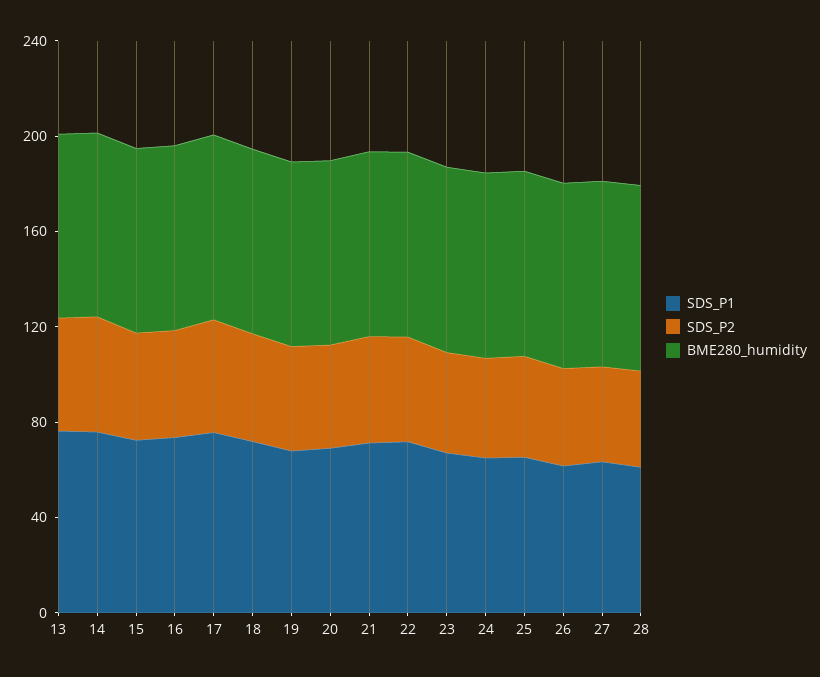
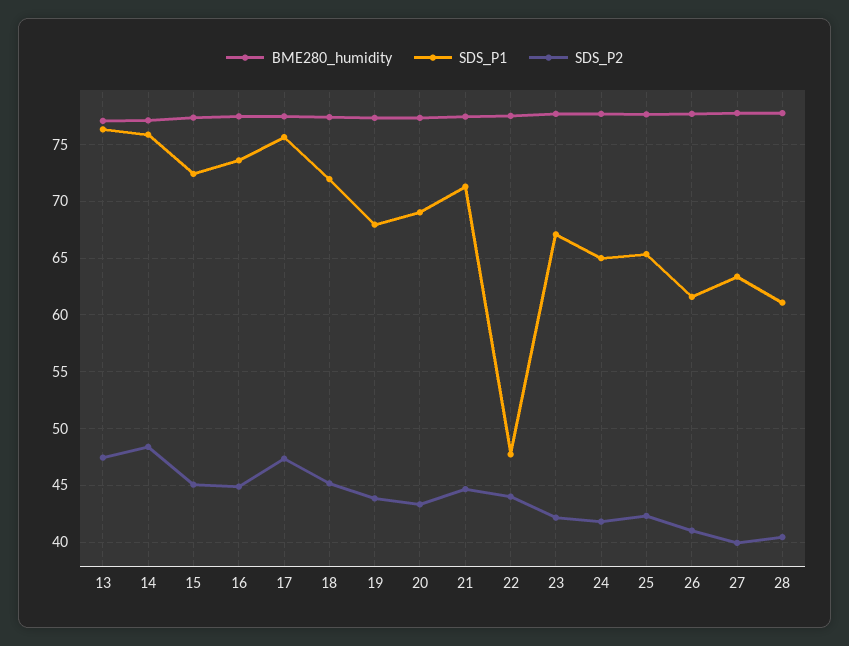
  {
    "SDS_P1": {
      "13": 76,
      "14": 76,
      "15": 72,
      "16": 74,
      "17": 76,
      "18": 72,
      "19": 68,
      "20": 69,
      "21": 71,
-     "22": 70,
+     "22": 48,
      "23": 67,
      "24": 65,
      "25": 65,
      "26": 62,
      "27": 63,
      "28": 61
    },
    "SDS_P2": {
      "13": 47,
      "14": 48,
      "15": 45,
      "16": 45,
      "17": 47,
      "18": 45,
      "19": 44,
      "20": 43,
      "21": 45,
      "22": 44,
      "23": 42,
      "24": 42,
      "25": 42,
      "26": 41,
      "27": 40,
      "28": 40
    },
    "BME280_humidity": {
      "13": 77,
      "14": 77,
      "15": 77,
      "16": 77,
      "17": 77,
      "18": 77,
      "19": 77,
      "20": 77,
      "21": 77,
      "22": 78,
      "23": 78,
      "24": 78,
      "25": 78,
      "26": 78,
      "27": 78,
      "28": 78
    }
  }

